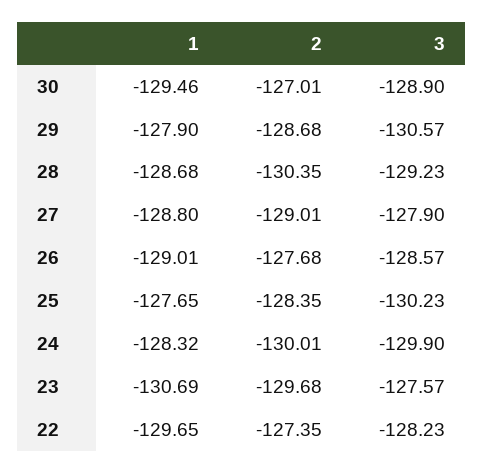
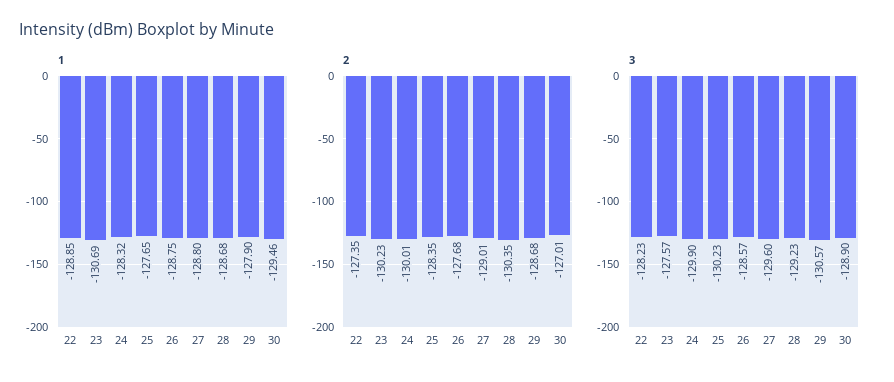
  {
    "1": {
      "30": -129.46,
      "29": -127.9,
      "28": -128.68,
      "27": -128.8,
-     "26": -129.01,
+     "26": -128.75,
      "25": -127.65,
      "24": -128.32,
      "23": -130.69,
-     "22": -129.65
+     "22": -128.85
    },
    "2": {
      "30": -127.01,
      "29": -128.68,
      "28": -130.35,
      "27": -129.01,
      "26": -127.68,
      "25": -128.35,
      "24": -130.01,
-     "23": -129.68,
+     "23": -130.23,
      "22": -127.35
    },
    "3": {
      "30": -128.9,
      "29": -130.57,
      "28": -129.23,
-     "27": -127.9,
+     "27": -129.6,
      "26": -128.57,
      "25": -130.23,
      "24": -129.9,
      "23": -127.57,
      "22": -128.23
    }
  }

